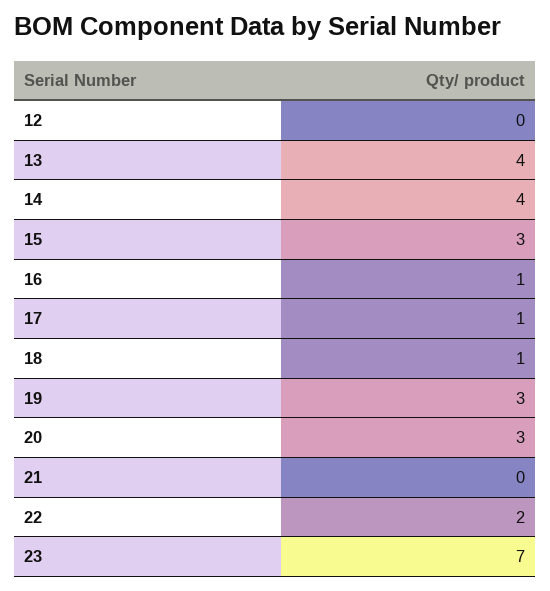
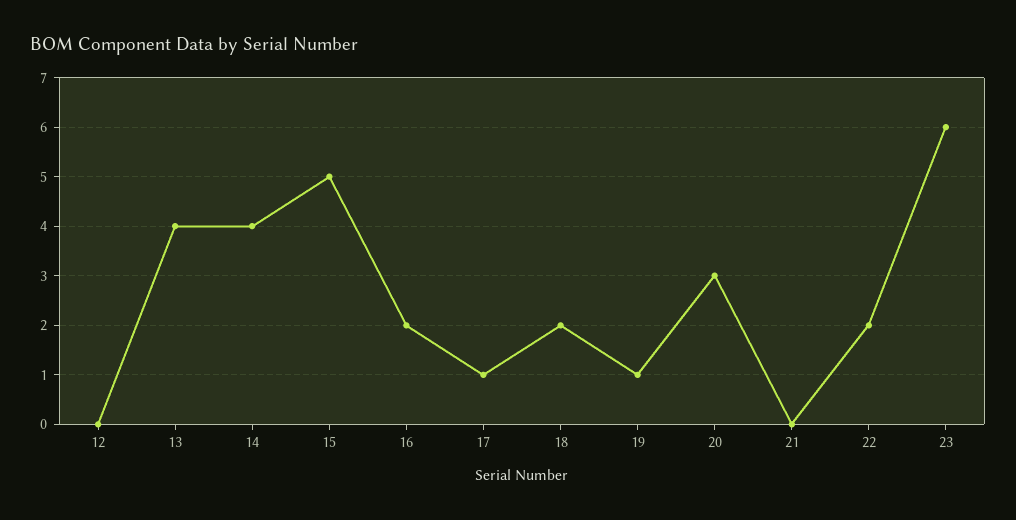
  {
    "12": 0,
    "13": 4,
    "14": 4,
-   "15": 3,
+   "15": 5,
-   "16": 1,
+   "16": 2,
    "17": 1,
-   "18": 1,
+   "18": 2,
-   "19": 3,
+   "19": 1,
    "20": 3,
    "21": 0,
    "22": 2,
-   "23": 7
+   "23": 6
  }

